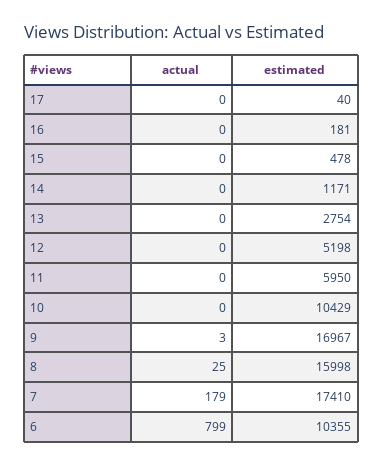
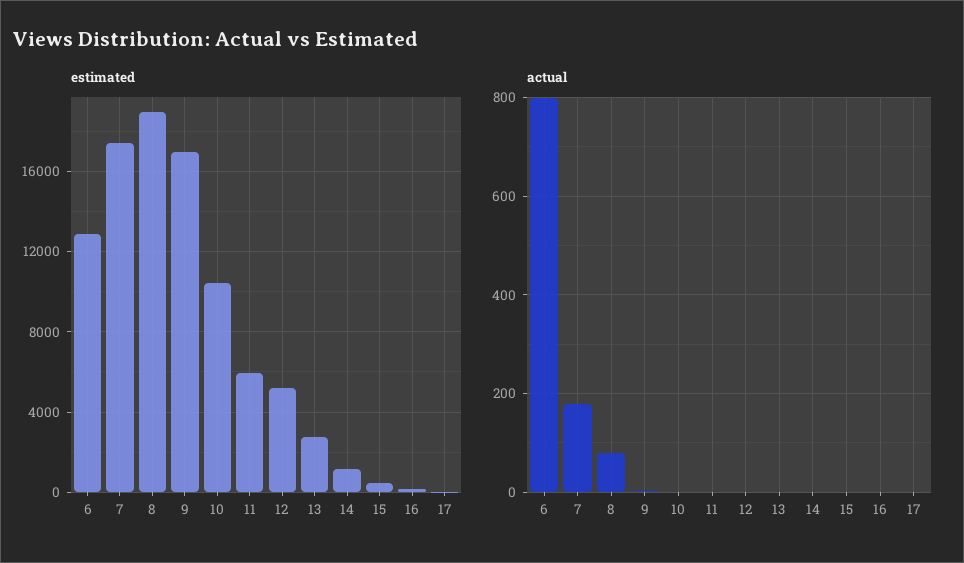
  {
    "actual": {
      "17": 0,
      "16": 0,
      "15": 0,
      "14": 0,
      "13": 0,
      "12": 0,
      "11": 0,
      "10": 0,
      "9": 3,
-     "8": 25,
+     "8": 80,
      "7": 179,
      "6": 799
    },
    "estimated": {
      "17": 40,
      "16": 181,
      "15": 478,
      "14": 1171,
      "13": 2754,
      "12": 5198,
      "11": 5950,
      "10": 10429,
      "9": 16967,
-     "8": 15998,
+     "8": 19000,
      "7": 17410,
-     "6": 10355
+     "6": 13000
    }
  }

